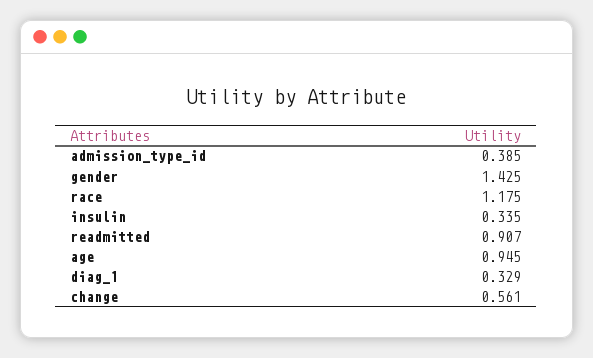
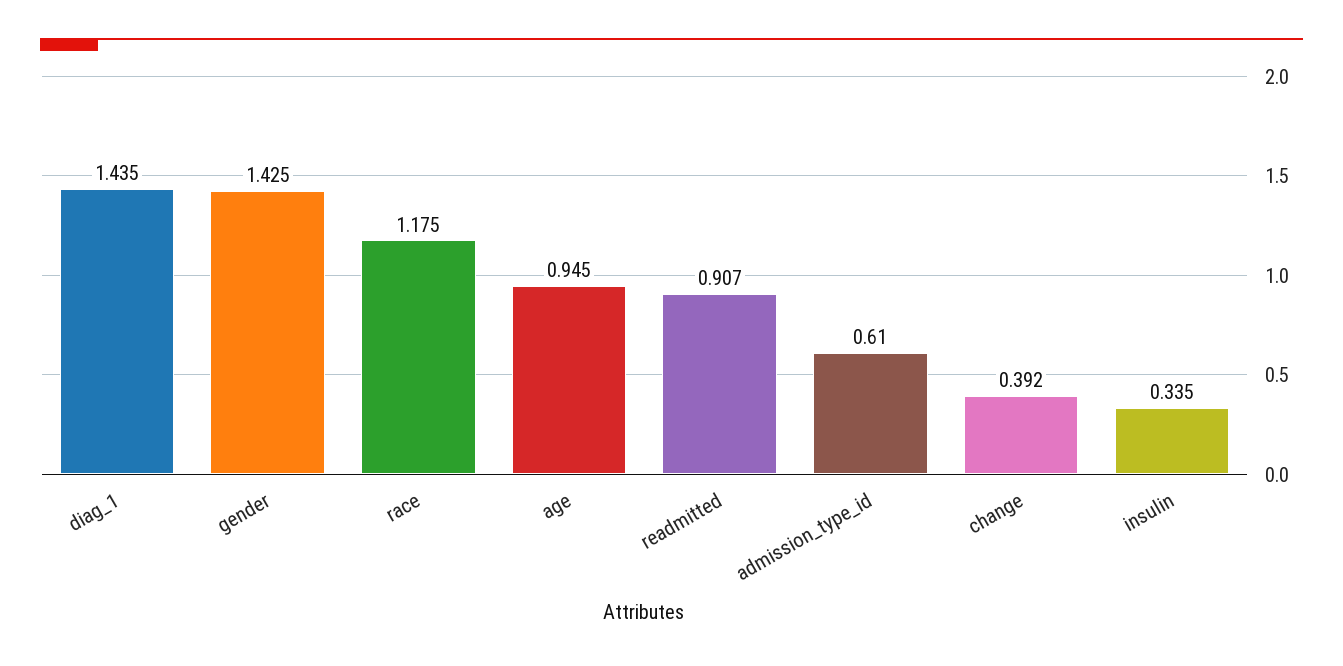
  {
-   "admission_type_id": 0.385,
+   "admission_type_id": 0.61,
    "gender": 1.425,
    "race": 1.175,
    "insulin": 0.335,
    "readmitted": 0.907,
    "age": 0.945,
-   "diag_1": 0.329,
+   "diag_1": 1.435,
-   "change": 0.561
+   "change": 0.392
  }

